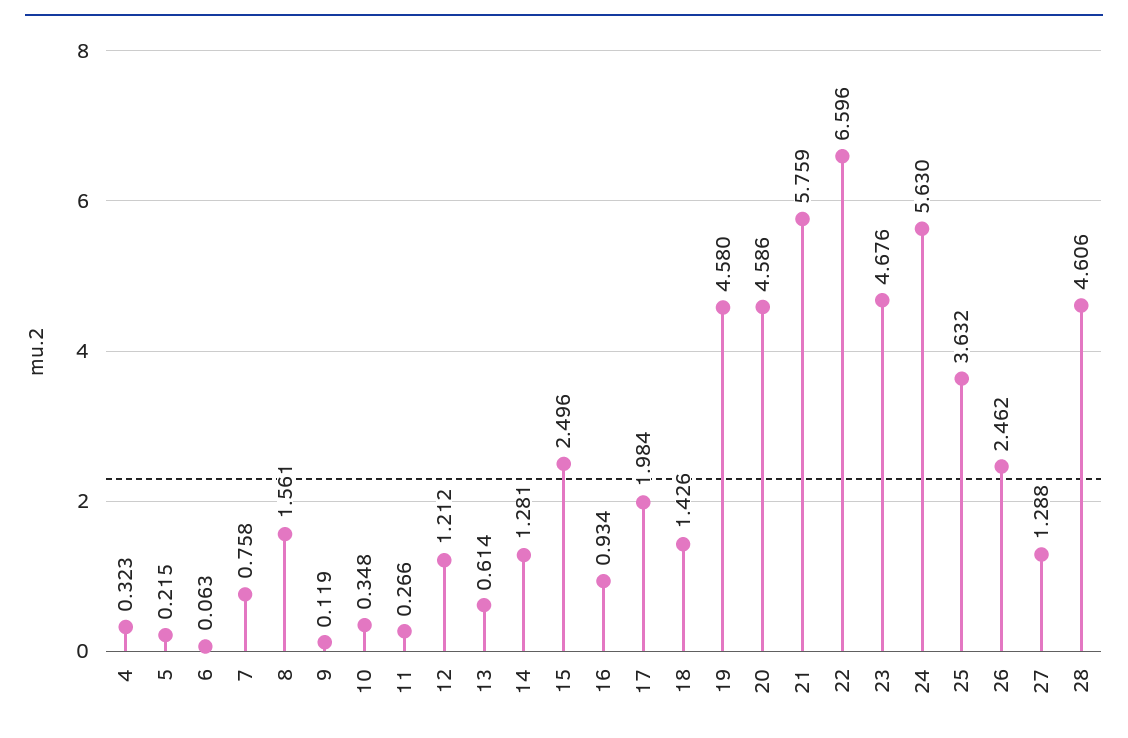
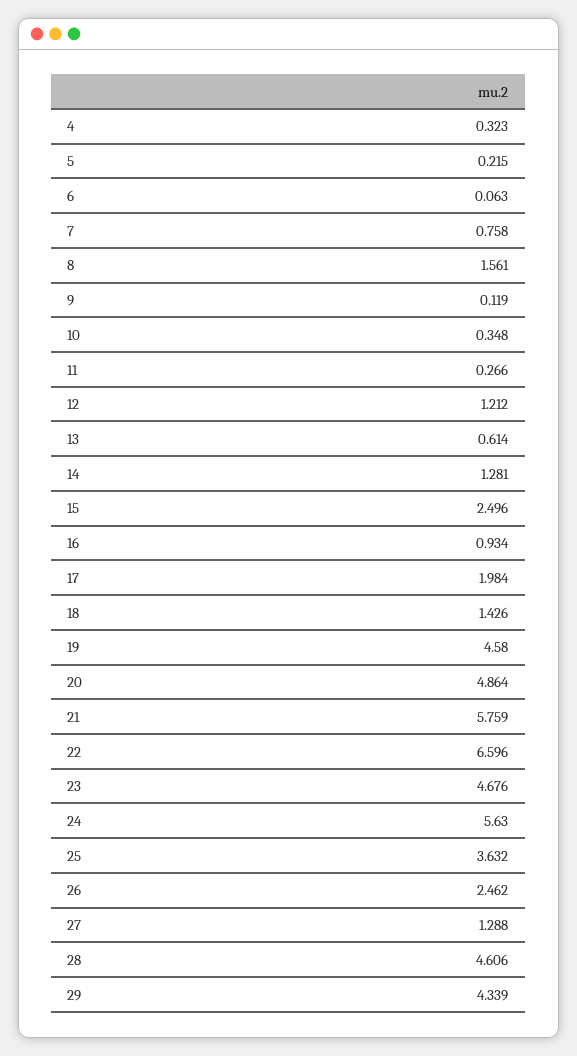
  {
    "4": 0.323,
    "5": 0.215,
    "6": 0.063,
    "7": 0.758,
    "8": 1.561,
    "9": 0.119,
    "10": 0.348,
    "11": 0.266,
    "12": 1.212,
    "13": 0.614,
    "14": 1.281,
    "15": 2.496,
    "16": 0.934,
    "17": 1.984,
    "18": 1.426,
    "19": 4.58,
-   "20": 4.586,
+   "20": 4.864,
    "21": 5.759,
    "22": 6.596,
    "23": 4.676,
    "24": 5.63,
    "25": 3.632,
    "26": 2.462,
    "27": 1.288,
-   "28": 4.606
+   "28": 4.606,
+   "29": 4.339
  }

